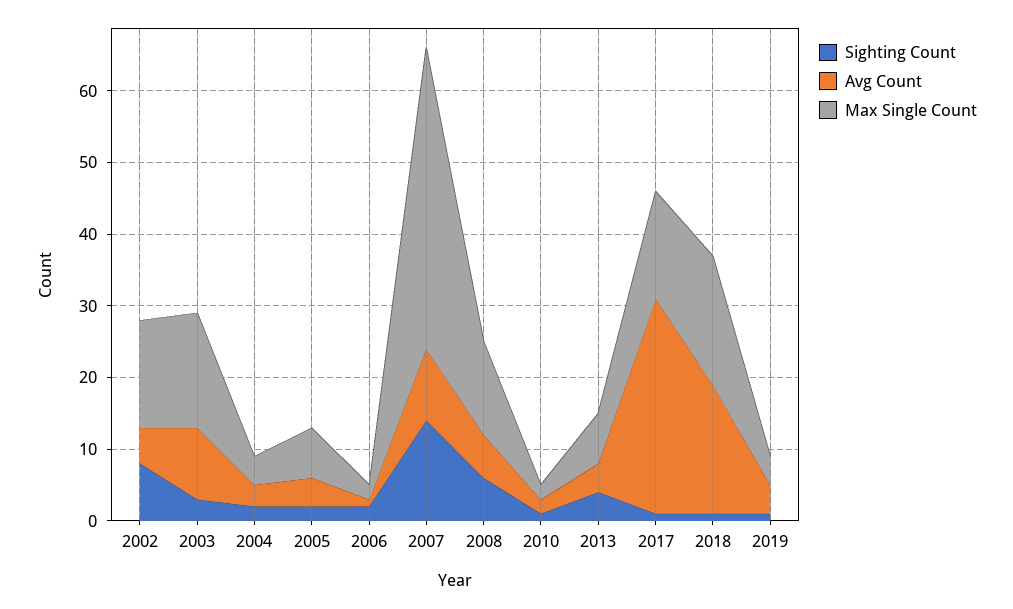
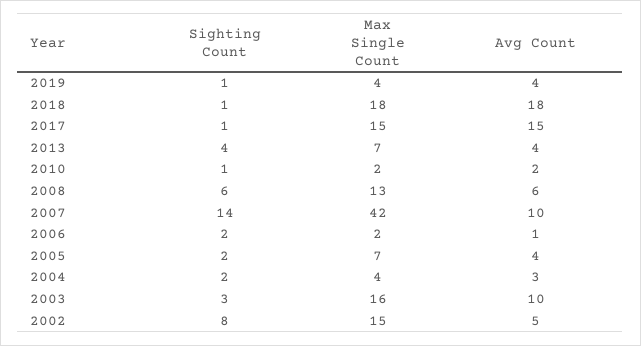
  {
    "Sighting Count": {
      "2002": 8,
      "2003": 3,
      "2004": 2,
      "2005": 2,
      "2006": 2,
      "2007": 14,
      "2008": 6,
      "2010": 1,
      "2013": 4,
      "2017": 1,
      "2018": 1,
      "2019": 1
    },
    "Avg Count": {
      "2002": 5,
      "2003": 10,
      "2004": 3,
      "2005": 4,
      "2006": 1,
      "2007": 10,
      "2008": 6,
      "2010": 2,
      "2013": 4,
-     "2017": 30,
+     "2017": 15,
      "2018": 18,
      "2019": 4
    },
    "Max Single Count": {
      "2002": 15,
      "2003": 16,
      "2004": 4,
      "2005": 7,
      "2006": 2,
      "2007": 42,
      "2008": 13,
      "2010": 2,
      "2013": 7,
      "2017": 15,
      "2018": 18,
      "2019": 4
    }
  }

